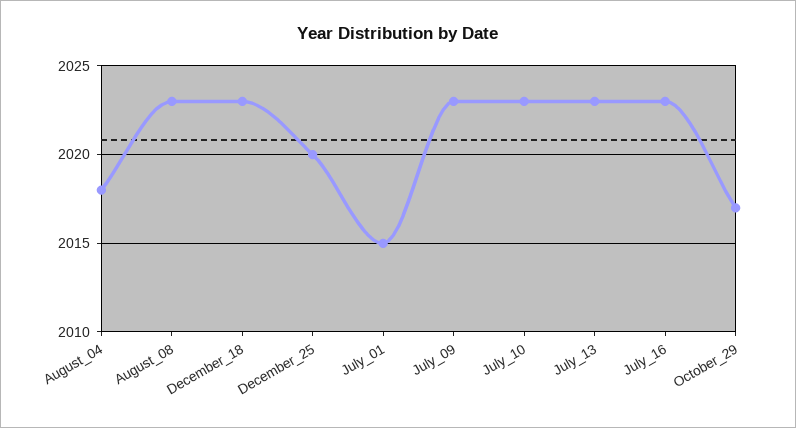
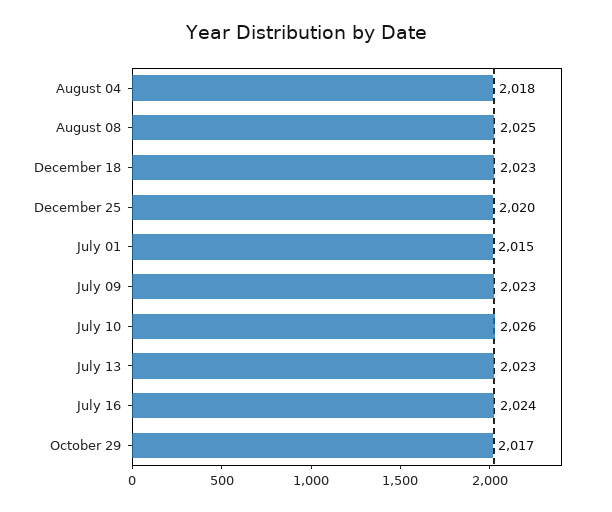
  {
    "August_04": 2018,
-   "August_08": 2023,
+   "August_08": 2025,
    "December_18": 2023,
    "December_25": 2020,
    "July_01": 2015,
    "July_09": 2023,
-   "July_10": 2023,
+   "July_10": 2026,
    "July_13": 2023,
-   "July_16": 2023,
+   "July_16": 2024,
    "October_29": 2017
  }

